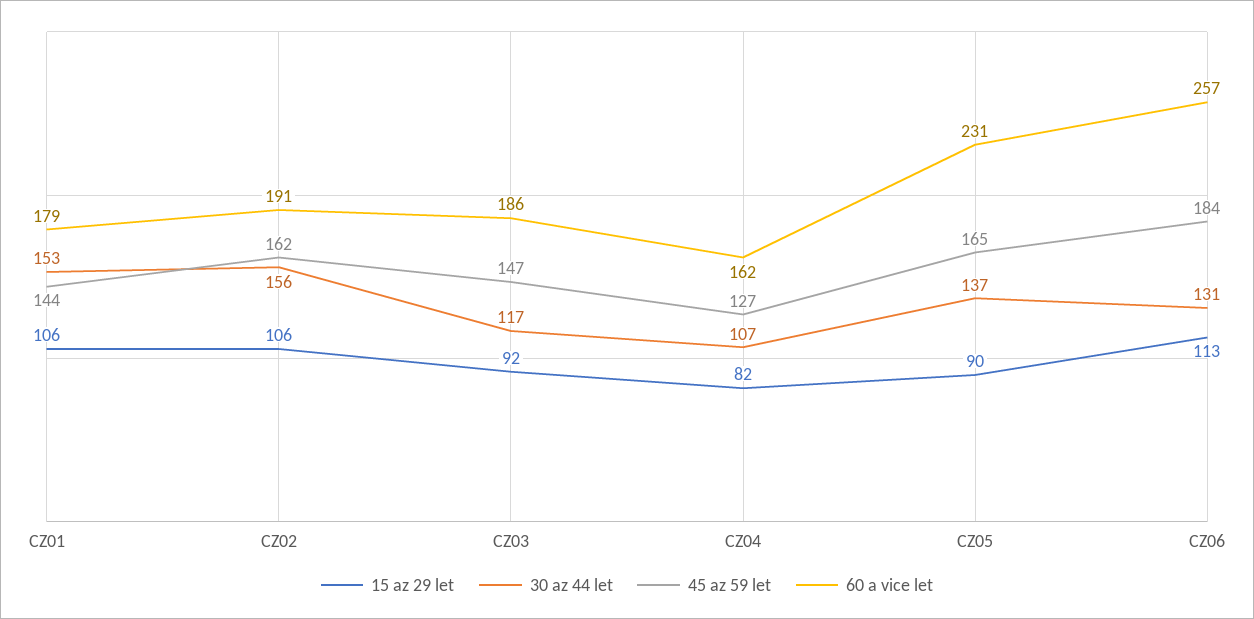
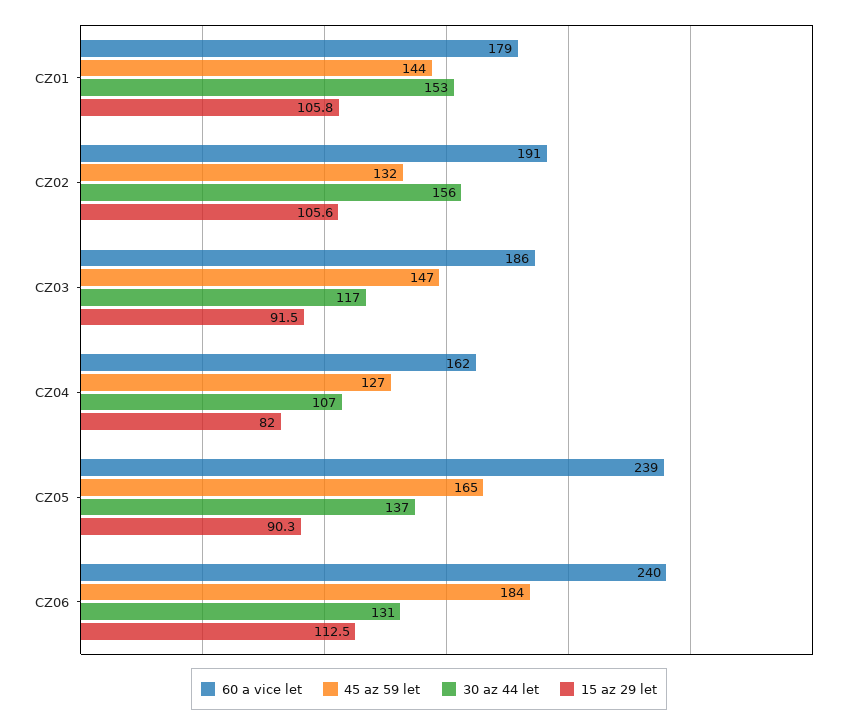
  {
    "15 az 29 let": {
      "CZ01": 105.8,
      "CZ02": 105.6,
      "CZ03": 91.5,
      "CZ04": 82,
      "CZ05": 90.3,
      "CZ06": 112.5
    },
    "30 az 44 let": {
      "CZ01": 153,
      "CZ02": 156,
      "CZ03": 117,
      "CZ04": 107,
      "CZ05": 137,
      "CZ06": 131
    },
    "45 az 59 let": {
      "CZ01": 144,
-     "CZ02": 162,
+     "CZ02": 132,
      "CZ03": 147,
      "CZ04": 127,
      "CZ05": 165,
      "CZ06": 184
    },
    "60 a vice let": {
      "CZ01": 179,
      "CZ02": 191,
      "CZ03": 186,
      "CZ04": 162,
-     "CZ05": 231,
+     "CZ05": 239,
-     "CZ06": 257
+     "CZ06": 240
    }
  }

